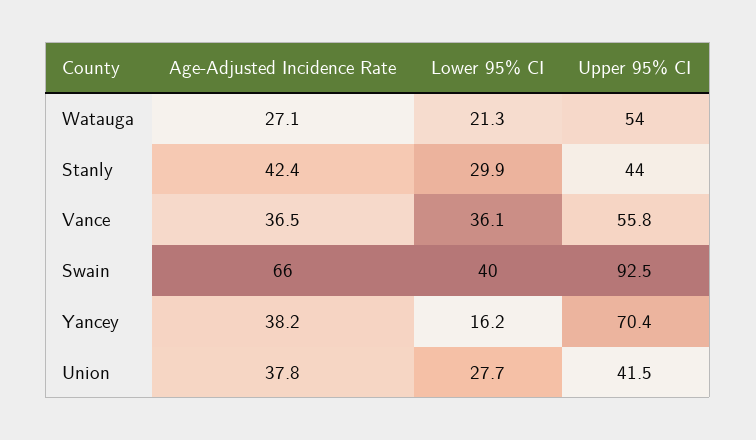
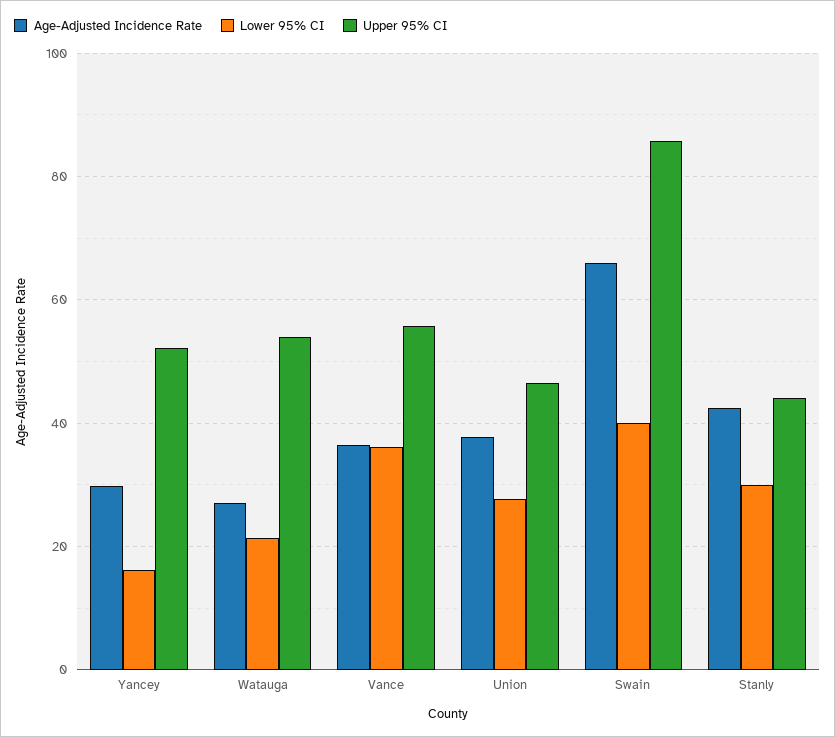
  {
    "Age-Adjusted Incidence Rate": {
      "Watauga": 27.1,
      "Stanly": 42.4,
      "Vance": 36.5,
      "Swain": 66,
-     "Yancey": 38.2,
+     "Yancey": 30,
      "Union": 37.8
    },
    "Lower 95% CI": {
      "Watauga": 21.3,
      "Stanly": 29.9,
      "Vance": 36.1,
      "Swain": 40,
      "Yancey": 16.2,
      "Union": 27.7
    },
    "Upper 95% CI": {
      "Watauga": 54,
      "Stanly": 44,
      "Vance": 55.8,
-     "Swain": 92.5,
+     "Swain": 86,
-     "Yancey": 70.4,
+     "Yancey": 52,
-     "Union": 41.5
+     "Union": 46
    }
  }

